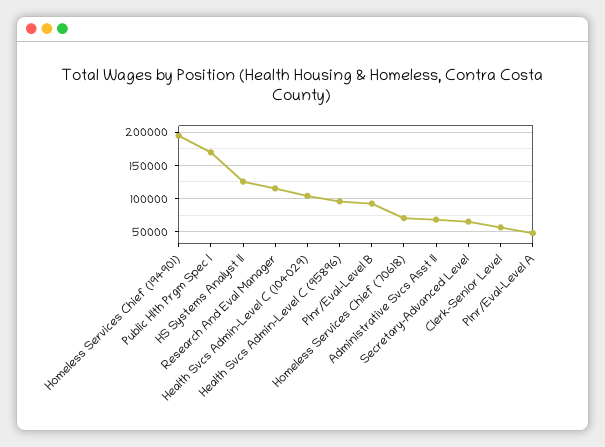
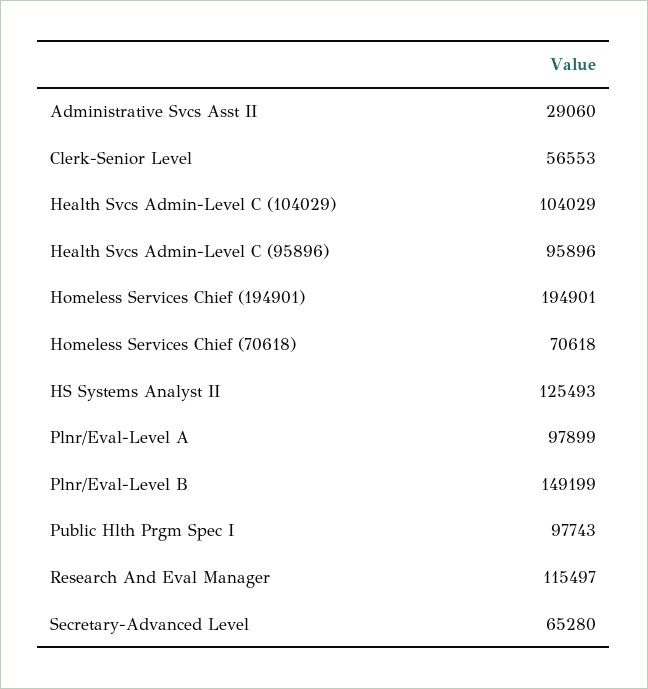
  {
    "Homeless Services Chief (194901)": 194901,
-   "Public Hlth Prgm Spec I": 170000,
+   "Public Hlth Prgm Spec I": 97743,
    "HS Systems Analyst II": 125493,
    "Research And Eval Manager": 115497,
    "Health Svcs Admin-Level C (104029)": 104029,
    "Health Svcs Admin-Level C (95896)": 95896,
-   "Plnr/Eval-Level B": 90000,
+   "Plnr/Eval-Level B": 149199,
    "Homeless Services Chief (70618)": 70618,
-   "Administrative Svcs Asst II": 70000,
+   "Administrative Svcs Asst II": 29060,
    "Secretary-Advanced Level": 65280,
    "Clerk-Senior Level": 56553,
-   "Plnr/Eval-Level A": 50000
+   "Plnr/Eval-Level A": 97899
  }

